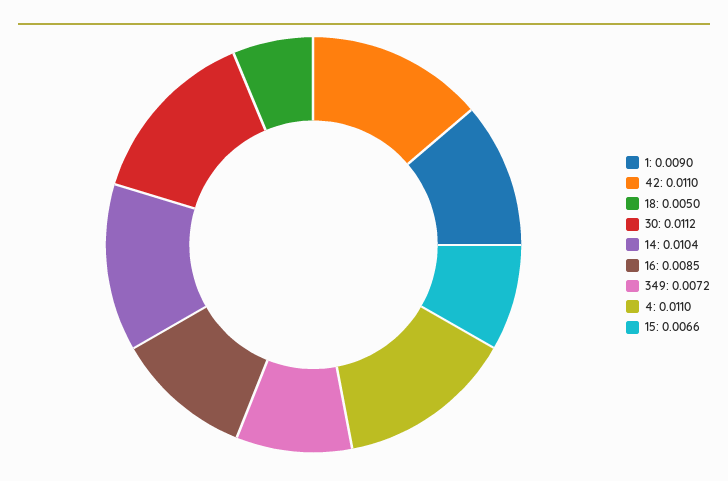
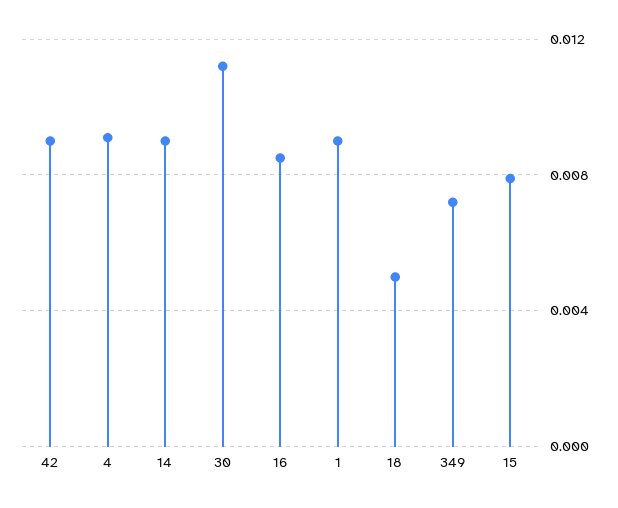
  {
    "1": 0.009,
-   "42": 0.011,
+   "42": 0.009,
    "18": 0.005,
    "30": 0.0112,
-   "14": 0.0104,
+   "14": 0.009,
    "16": 0.0085,
    "349": 0.0072,
-   "4": 0.011,
+   "4": 0.009,
-   "15": 0.0066
+   "15": 0.008
  }

